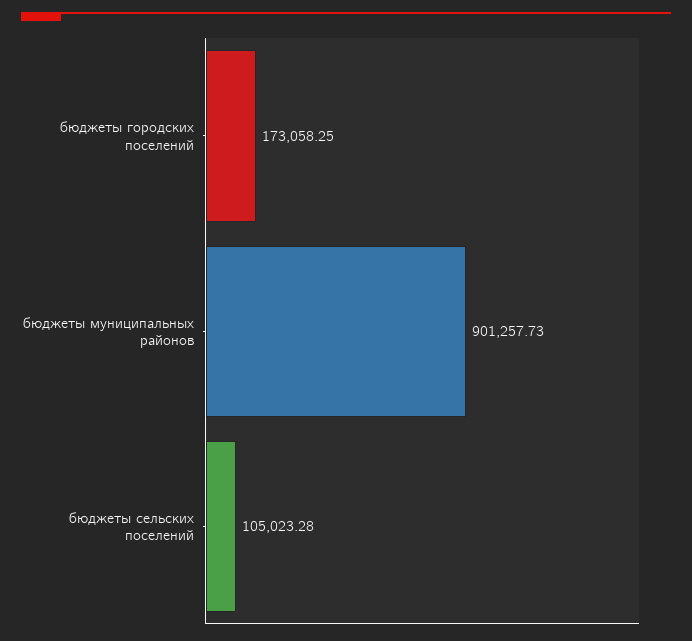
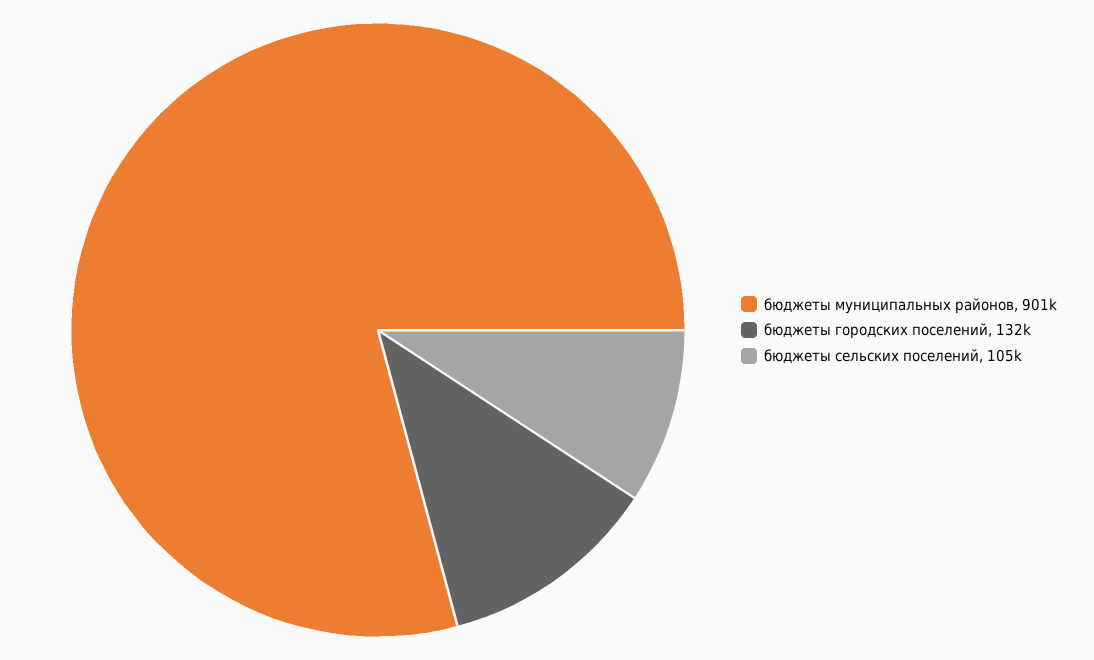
  {
-   "бюджеты городских поселений": 173058.25,
+   "бюджеты городских поселений": 132000,
    "бюджеты муниципальных районов": 901257.73,
    "бюджеты сельских поселений": 105023.28
  }

